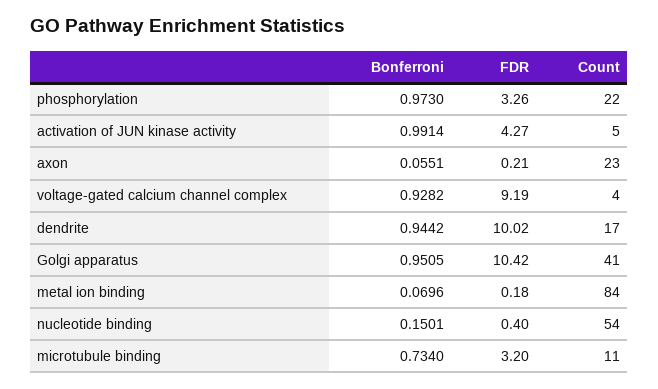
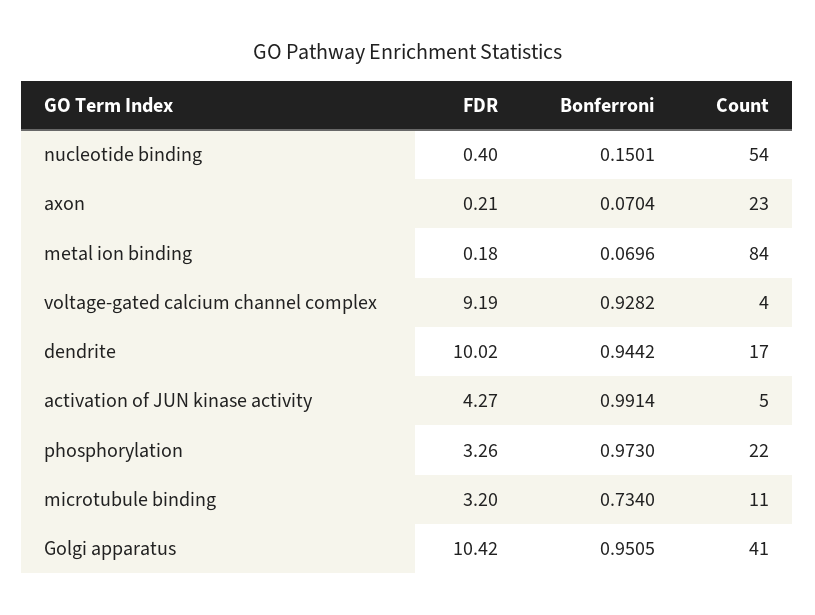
  {
    "Bonferroni": {
      "phosphorylation": 0.973,
      "activation of JUN kinase activity": 0.9914,
-     "axon": 0.0551,
+     "axon": 0.0704,
      "voltage-gated calcium channel complex": 0.9282,
      "dendrite": 0.9442,
      "Golgi apparatus": 0.9505,
      "metal ion binding": 0.0696,
      "nucleotide binding": 0.1501,
      "microtubule binding": 0.734
    },
    "FDR": {
      "phosphorylation": 3.26,
      "activation of JUN kinase activity": 4.27,
      "axon": 0.21,
      "voltage-gated calcium channel complex": 9.19,
      "dendrite": 10.02,
      "Golgi apparatus": 10.42,
      "metal ion binding": 0.18,
      "nucleotide binding": 0.4,
      "microtubule binding": 3.2
    },
    "Count": {
      "phosphorylation": 22,
      "activation of JUN kinase activity": 5,
      "axon": 23,
      "voltage-gated calcium channel complex": 4,
      "dendrite": 17,
      "Golgi apparatus": 41,
      "metal ion binding": 84,
      "nucleotide binding": 54,
      "microtubule binding": 11
    }
  }

